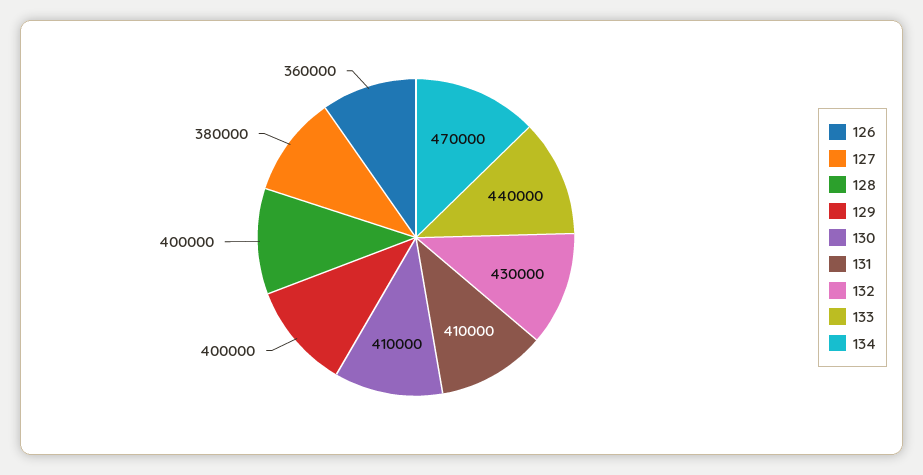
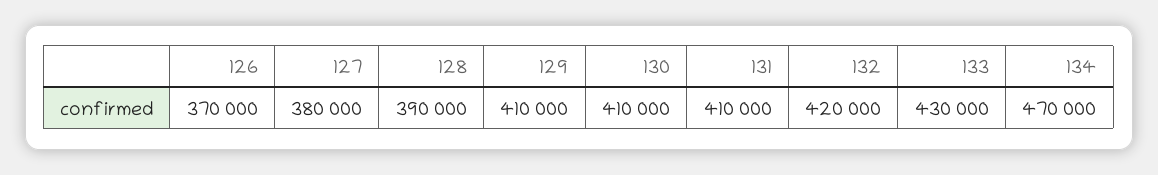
  {
-   "126": 360000,
+   "126": 370000,
    "127": 380000,
-   "128": 400000,
+   "128": 390000,
-   "129": 400000,
+   "129": 410000,
    "130": 410000,
    "131": 410000,
-   "132": 430000,
+   "132": 420000,
-   "133": 440000,
+   "133": 430000,
    "134": 470000
  }

